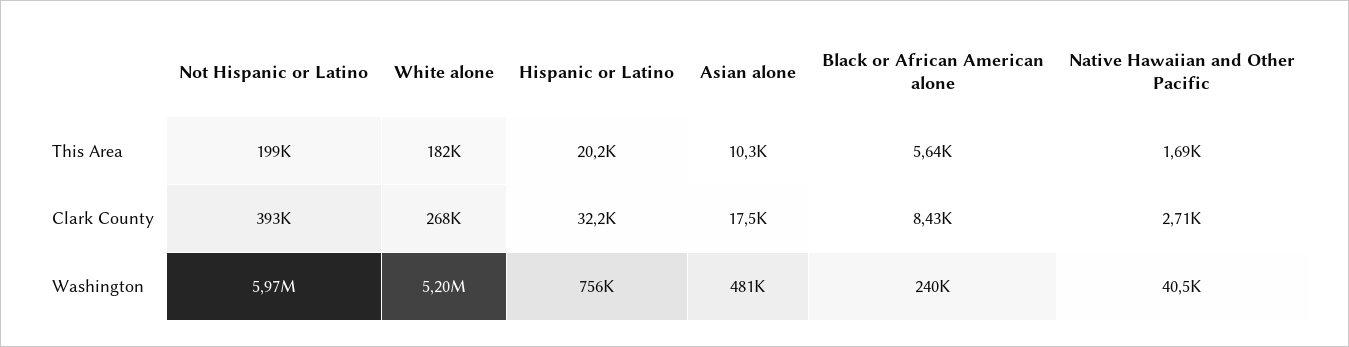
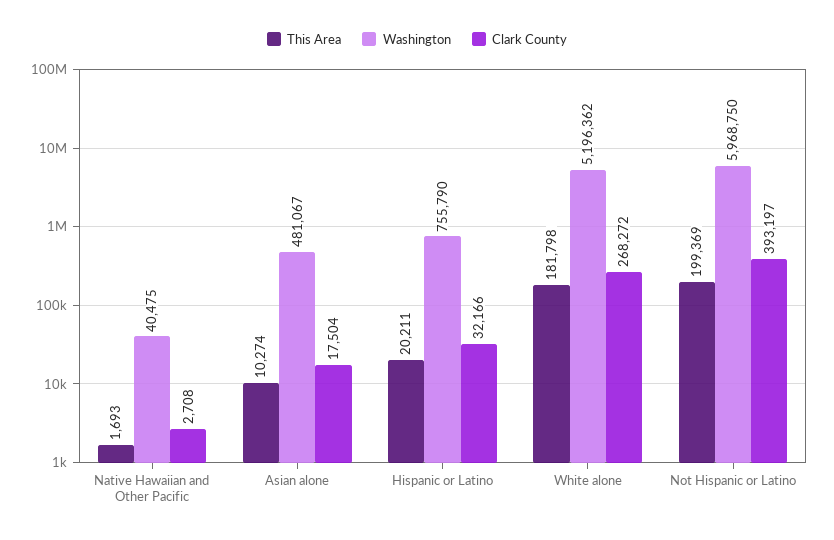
  {
    "This Area": {
      "Not Hispanic or Latino": 199369,
      "White alone": 181798,
      "Hispanic or Latino": 20211,
      "Asian alone": 10274,
-     "Black or African American alone": 5640,
      "Native Hawaiian and Other Pacific": 1693
    },
    "Clark County": {
      "Not Hispanic or Latino": 393197,
      "White alone": 268272,
      "Hispanic or Latino": 32166,
      "Asian alone": 17504,
-     "Black or African American alone": 8430,
      "Native Hawaiian and Other Pacific": 2708
    },
    "Washington": {
      "Not Hispanic or Latino": 5968750,
      "White alone": 5196362,
      "Hispanic or Latino": 755790,
      "Asian alone": 481067,
-     "Black or African American alone": 240000,
      "Native Hawaiian and Other Pacific": 40475
    }
  }

